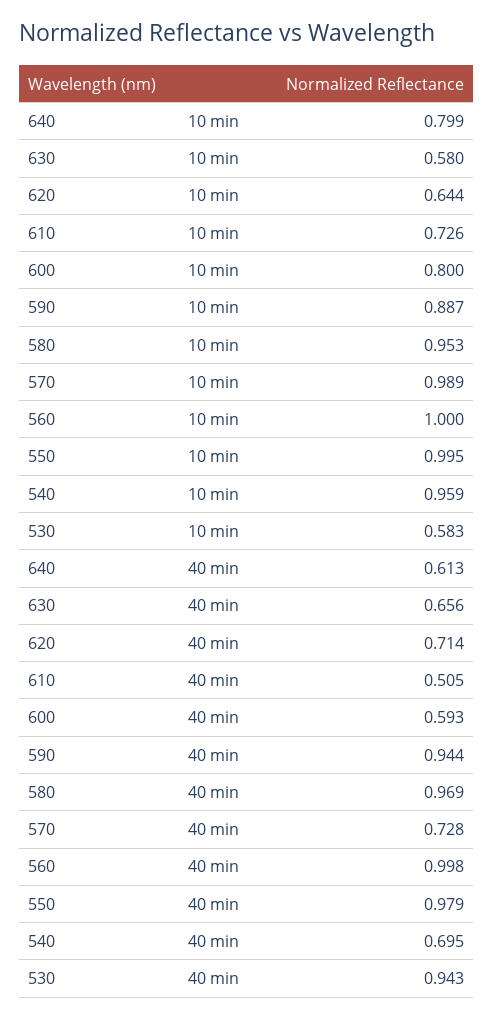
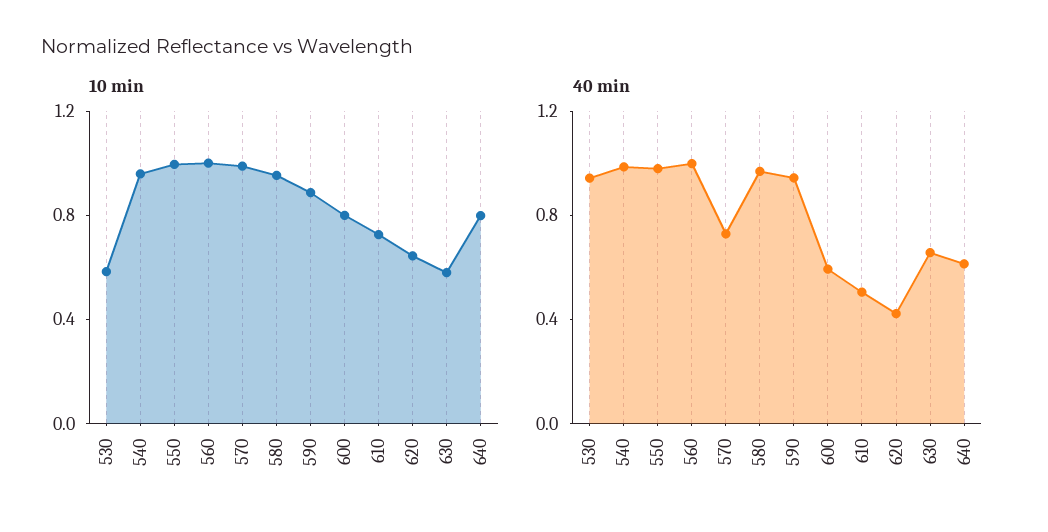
  {
    "10 min": {
      "640": 0.799,
      "630": 0.58,
      "620": 0.644,
      "610": 0.726,
      "600": 0.8,
      "590": 0.887,
      "580": 0.953,
      "570": 0.989,
      "560": 1,
      "550": 0.995,
      "540": 0.959,
      "530": 0.583
    },
    "40 min": {
      "640": 0.613,
      "630": 0.656,
-     "620": 0.714,
+     "620": 0.4,
      "610": 0.505,
      "600": 0.593,
      "590": 0.944,
      "580": 0.969,
      "570": 0.728,
      "560": 0.998,
      "550": 0.979,
-     "540": 0.695,
+     "540": 1,
      "530": 0.943
    }
  }

